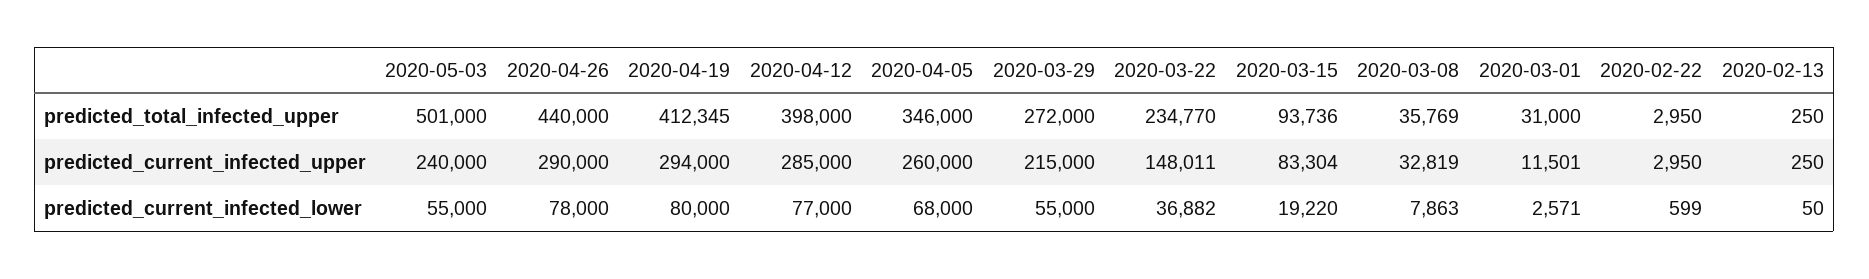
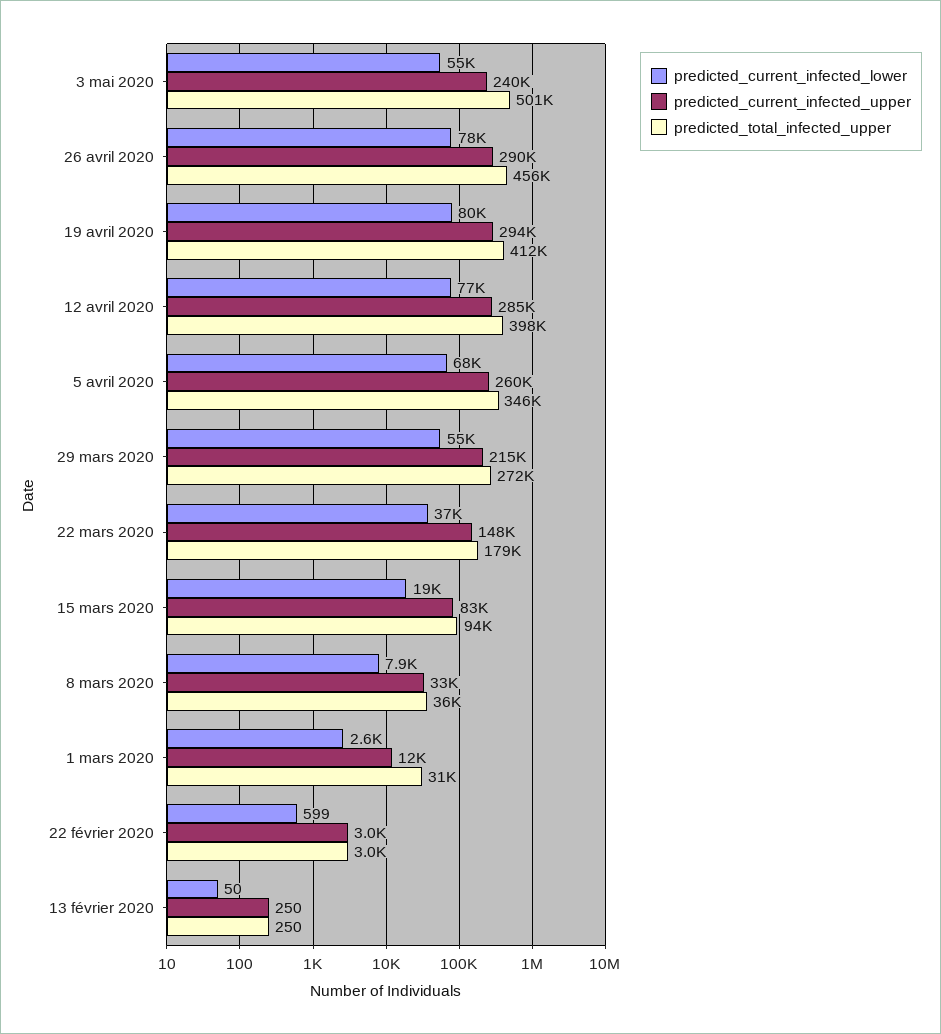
  {
    "predicted_total_infected_upper": {
      "2020-05-03": 501000,
-     "2020-04-26": 440000,
+     "2020-04-26": 456000,
      "2020-04-19": 412345,
      "2020-04-12": 398000,
      "2020-04-05": 346000,
      "2020-03-29": 272000,
-     "2020-03-22": 234770,
+     "2020-03-22": 179000,
      "2020-03-15": 93736,
      "2020-03-08": 35769,
      "2020-03-01": 31000,
      "2020-02-22": 2950,
      "2020-02-13": 250
    },
    "predicted_current_infected_upper": {
      "2020-05-03": 240000,
      "2020-04-26": 290000,
      "2020-04-19": 294000,
      "2020-04-12": 285000,
      "2020-04-05": 260000,
      "2020-03-29": 215000,
      "2020-03-22": 148011,
      "2020-03-15": 83304,
      "2020-03-08": 32819,
      "2020-03-01": 11501,
      "2020-02-22": 2950,
      "2020-02-13": 250
    },
    "predicted_current_infected_lower": {
      "2020-05-03": 55000,
      "2020-04-26": 78000,
      "2020-04-19": 80000,
      "2020-04-12": 77000,
      "2020-04-05": 68000,
      "2020-03-29": 55000,
      "2020-03-22": 36882,
      "2020-03-15": 19220,
      "2020-03-08": 7863,
      "2020-03-01": 2571,
      "2020-02-22": 599,
      "2020-02-13": 50
    }
  }

